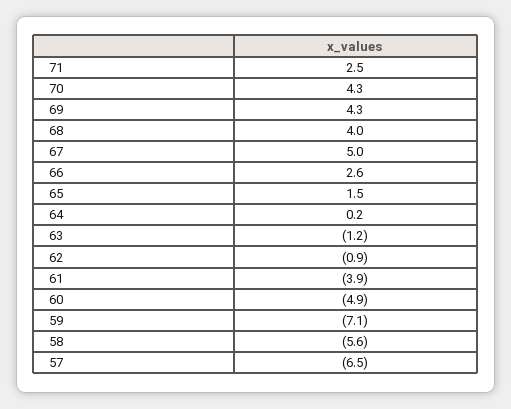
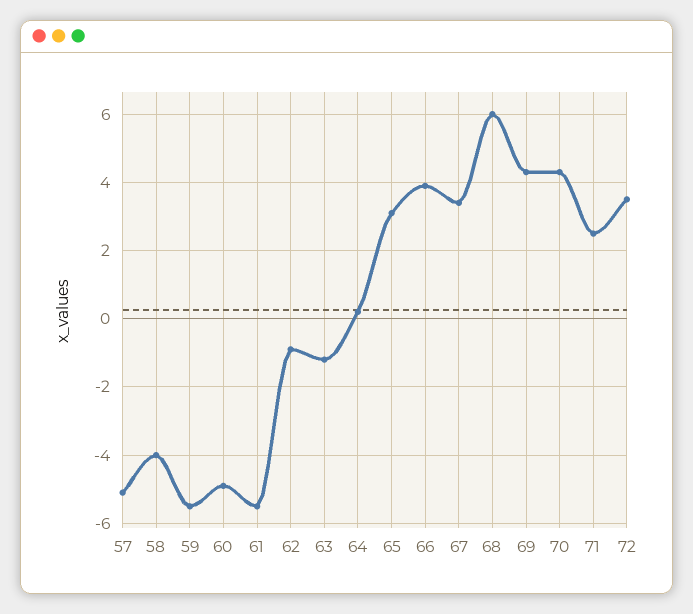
  {
    "71": 2.5,
    "70": 4.3,
    "69": 4.3,
-   "68": 4,
+   "68": 6,
-   "67": 5,
+   "67": 3.5,
-   "66": 2.6,
+   "66": 4,
-   "65": 1.5,
+   "65": 3,
    "64": 0.2,
    "63": -1.2,
    "62": -0.9,
-   "61": -3.9,
+   "61": -5.5,
    "60": -4.9,
-   "59": -7.1,
+   "59": -5.5,
-   "58": -5.6,
+   "58": -4,
-   "57": -6.5
+   "57": -5,
+   "72": 3.5
  }

